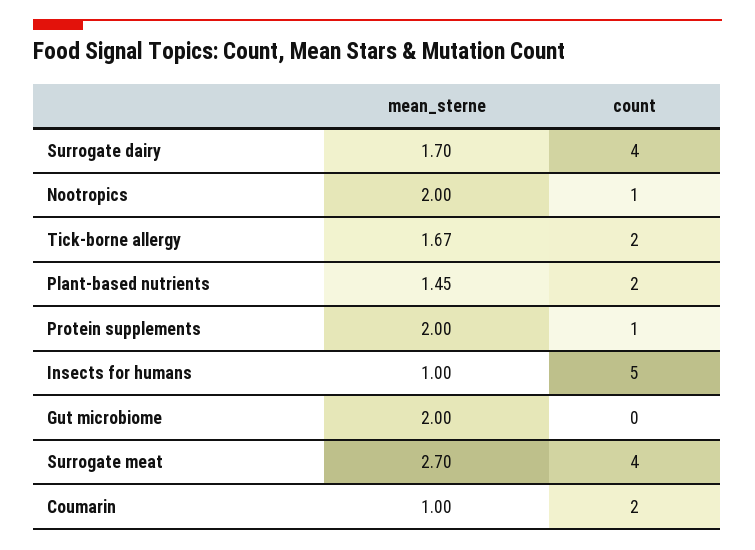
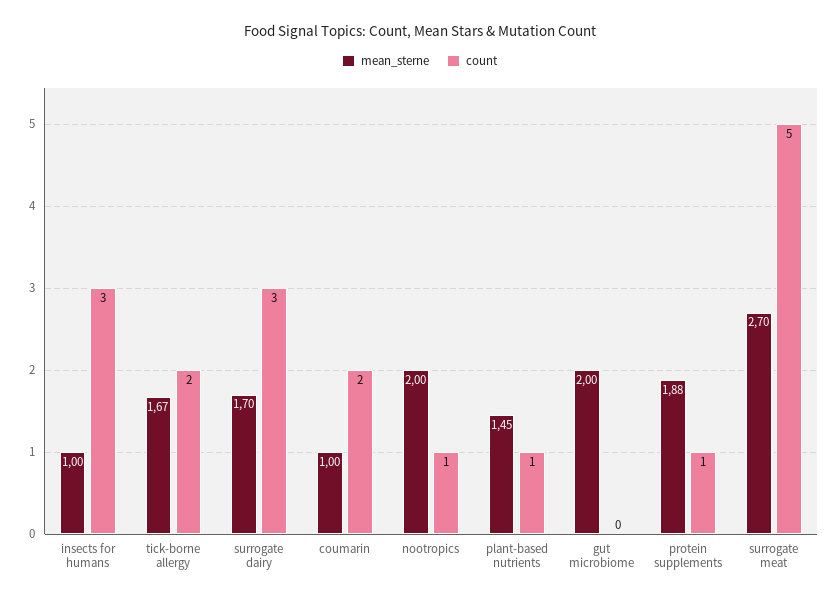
  {
    "mean_sterne": {
      "Surrogate dairy": 1.7,
      "Nootropics": 2,
      "Tick-borne allergy": 1.67,
      "Plant-based nutrients": 1.45,
-     "Protein supplements": 2,
+     "Protein supplements": 1.88,
      "Insects for humans": 1,
      "Gut microbiome": 2,
      "Surrogate meat": 2.7,
      "Coumarin": 1
    },
    "count": {
-     "Surrogate dairy": 4,
+     "Surrogate dairy": 3,
      "Nootropics": 1,
      "Tick-borne allergy": 2,
-     "Plant-based nutrients": 2,
+     "Plant-based nutrients": 1,
      "Protein supplements": 1,
-     "Insects for humans": 5,
+     "Insects for humans": 3,
      "Gut microbiome": 0,
-     "Surrogate meat": 4,
+     "Surrogate meat": 5,
      "Coumarin": 2
    }
  }

